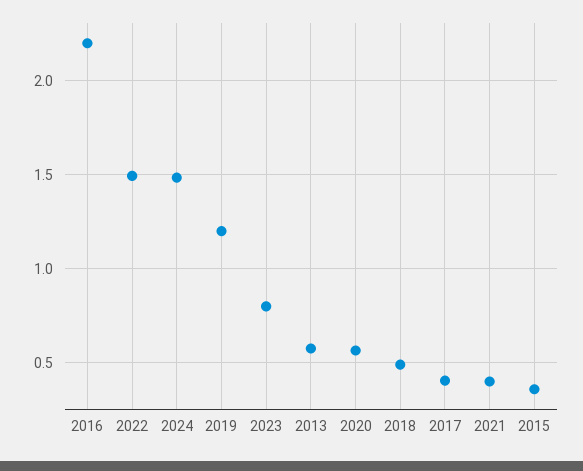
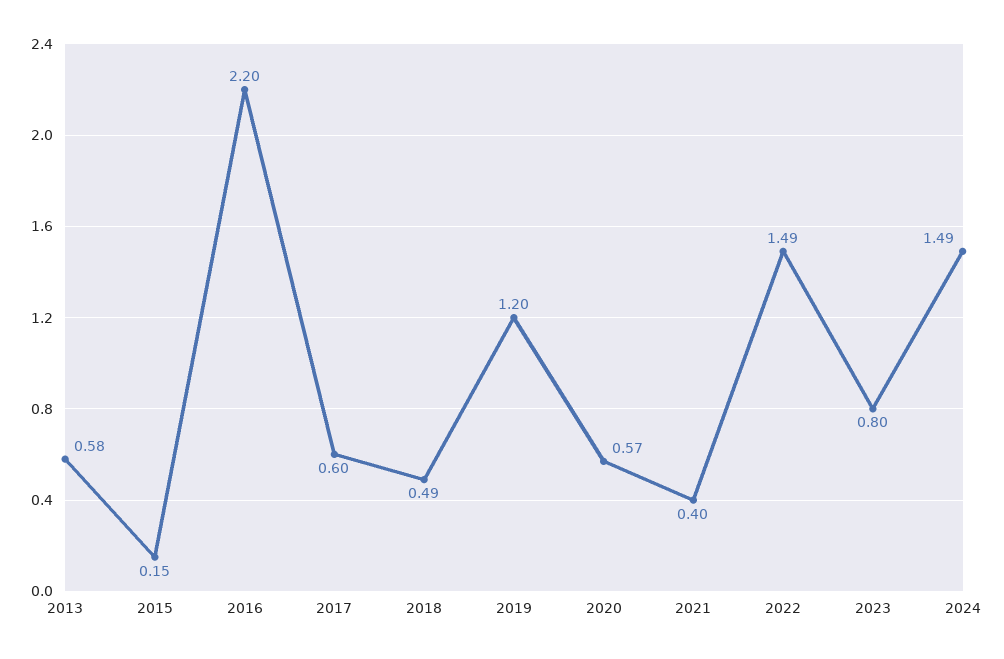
  {
    "2016": 2.2,
    "2022": 1.49,
    "2024": 1.49,
    "2019": 1.2,
    "2023": 0.8,
    "2013": 0.58,
    "2020": 0.57,
    "2018": 0.49,
-   "2017": 0.4,
+   "2017": 0.6,
    "2021": 0.4,
-   "2015": 0.35
+   "2015": 0.15
  }

